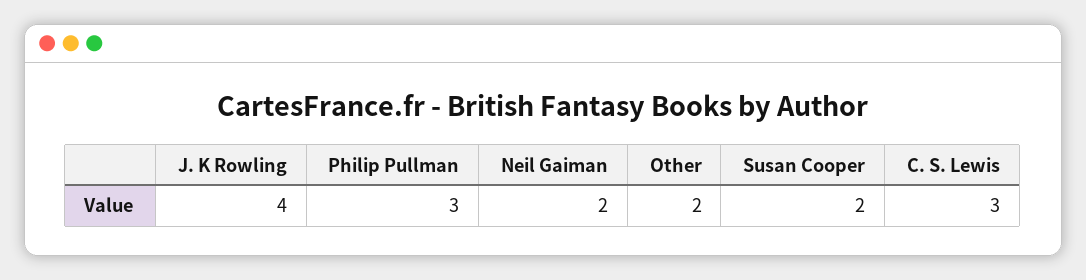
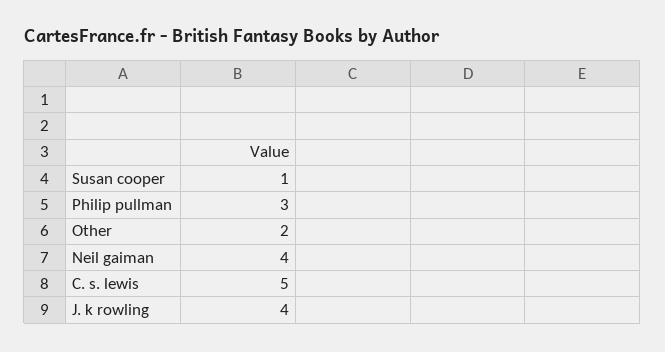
  {
    "J. K Rowling": 4,
    "Philip Pullman": 3,
-   "Neil Gaiman": 2,
+   "Neil Gaiman": 4,
    "Other": 2,
-   "Susan Cooper": 2,
+   "Susan Cooper": 1,
-   "C. S. Lewis": 3
+   "C. S. Lewis": 5
  }

